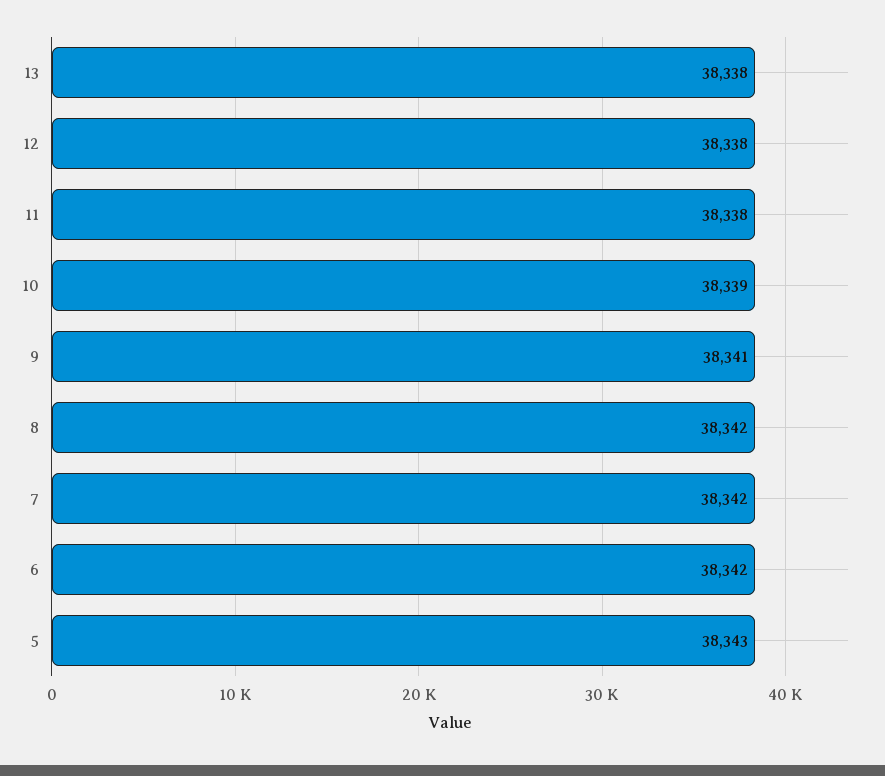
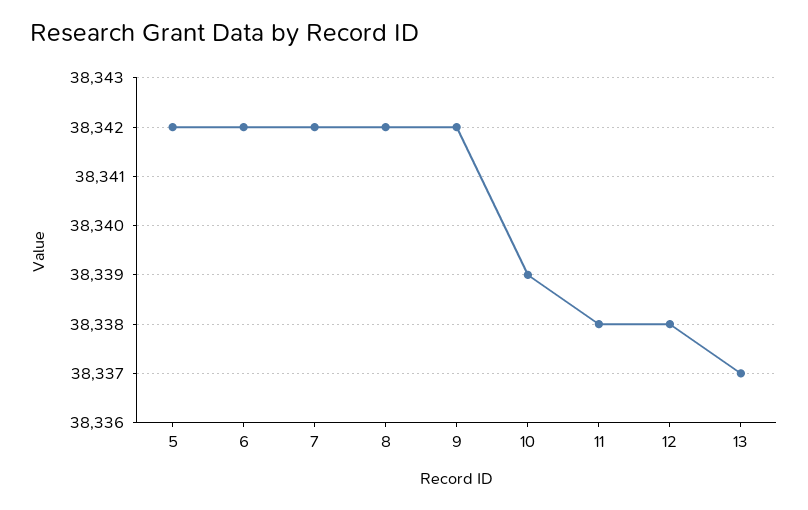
  {
-   "13": 38338,
+   "13": 38337,
    "12": 38338,
    "11": 38338,
    "10": 38339,
-   "9": 38341,
+   "9": 38342,
    "8": 38342,
    "7": 38342,
    "6": 38342,
-   "5": 38343
+   "5": 38342
  }

